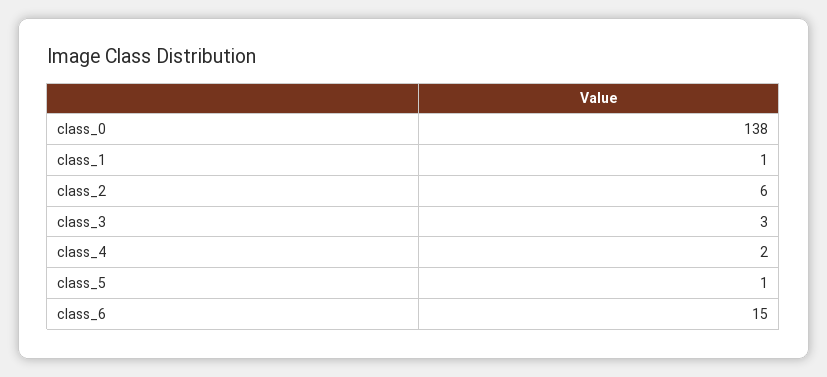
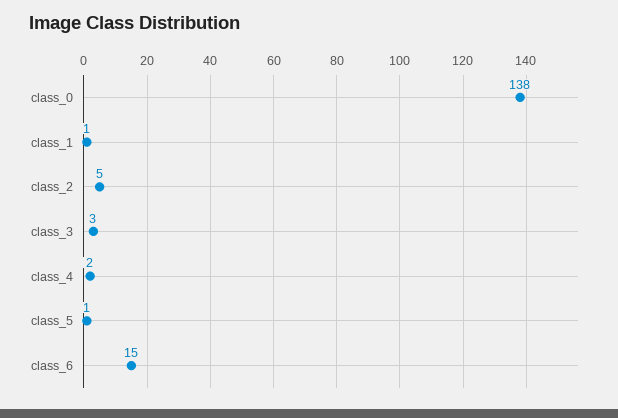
  {
    "class_0": 138,
    "class_1": 1,
-   "class_2": 6,
+   "class_2": 5,
    "class_3": 3,
    "class_4": 2,
    "class_5": 1,
    "class_6": 15
  }

